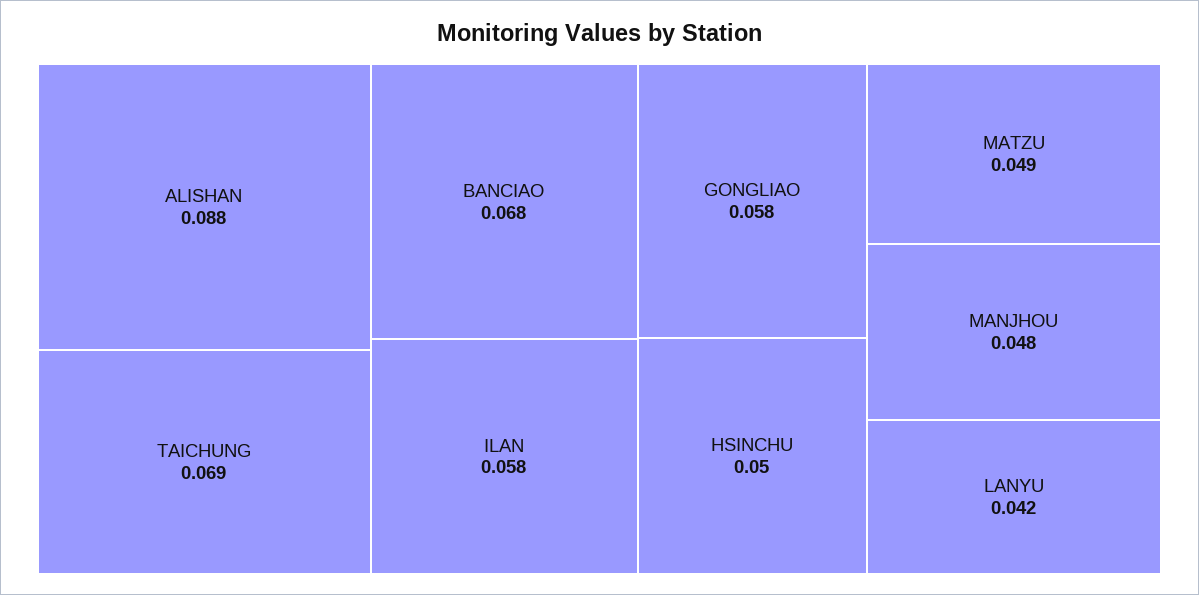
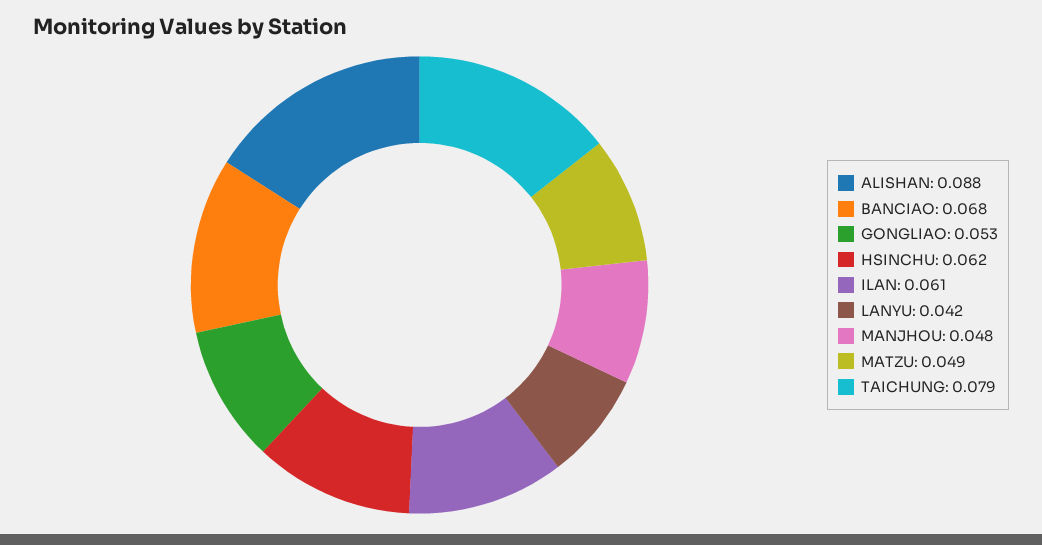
  {
    "ALISHAN": 0.088,
-   "TAICHUNG": 0.069,
+   "TAICHUNG": 0.079,
    "BANCIAO": 0.068,
-   "ILAN": 0.058,
+   "ILAN": 0.061,
-   "GONGLIAO": 0.058,
+   "GONGLIAO": 0.053,
-   "HSINCHU": 0.05,
+   "HSINCHU": 0.062,
    "MATZU": 0.049,
    "MANJHOU": 0.048,
    "LANYU": 0.042
  }

